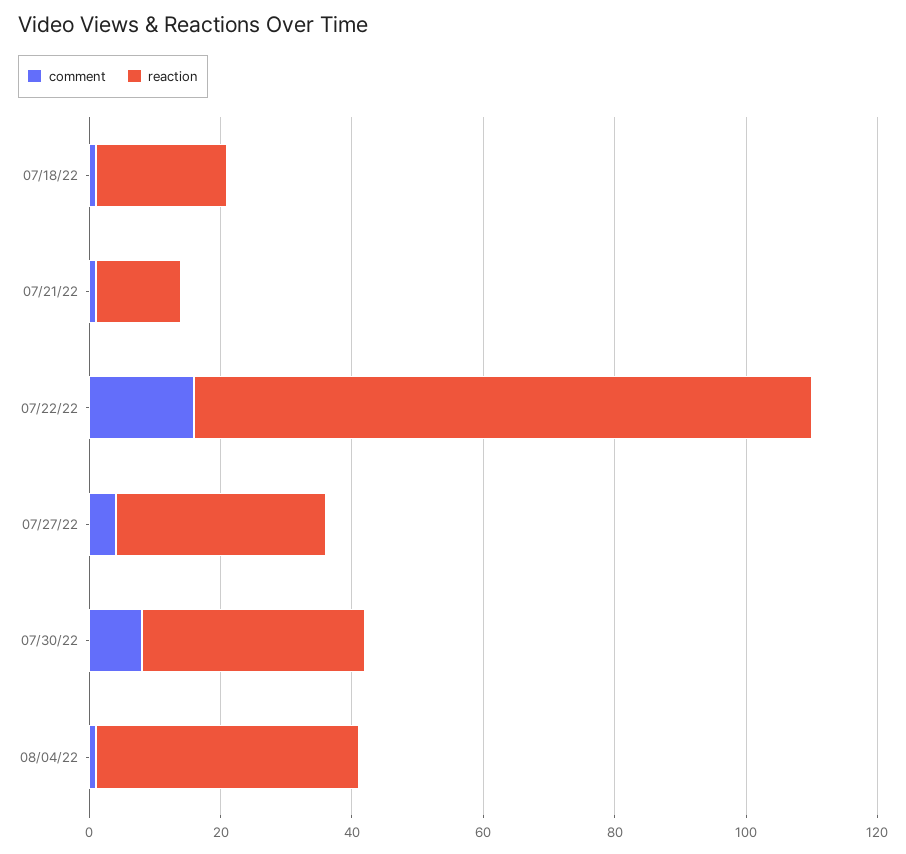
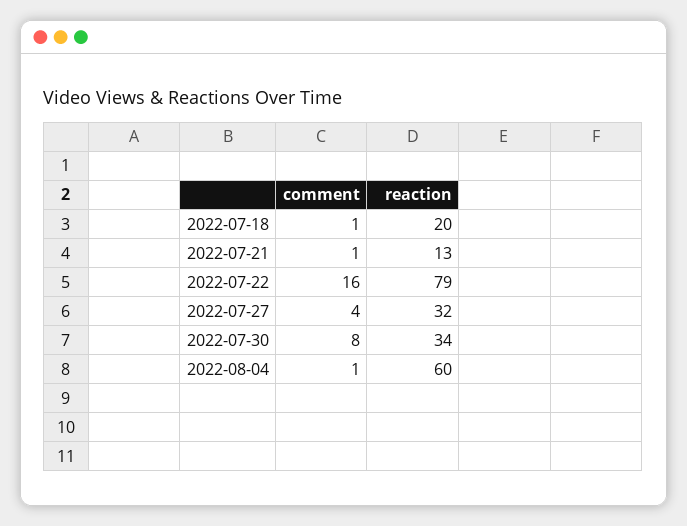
  {
    "comment": {
      "07/18/22": 1,
      "07/21/22": 1,
      "07/22/22": 16,
      "07/27/22": 4,
      "07/30/22": 8,
      "08/04/22": 1
    },
    "reaction": {
      "07/18/22": 20,
      "07/21/22": 13,
-     "07/22/22": 95,
+     "07/22/22": 79,
      "07/27/22": 32,
      "07/30/22": 34,
-     "08/04/22": 40
+     "08/04/22": 60
    }
  }

